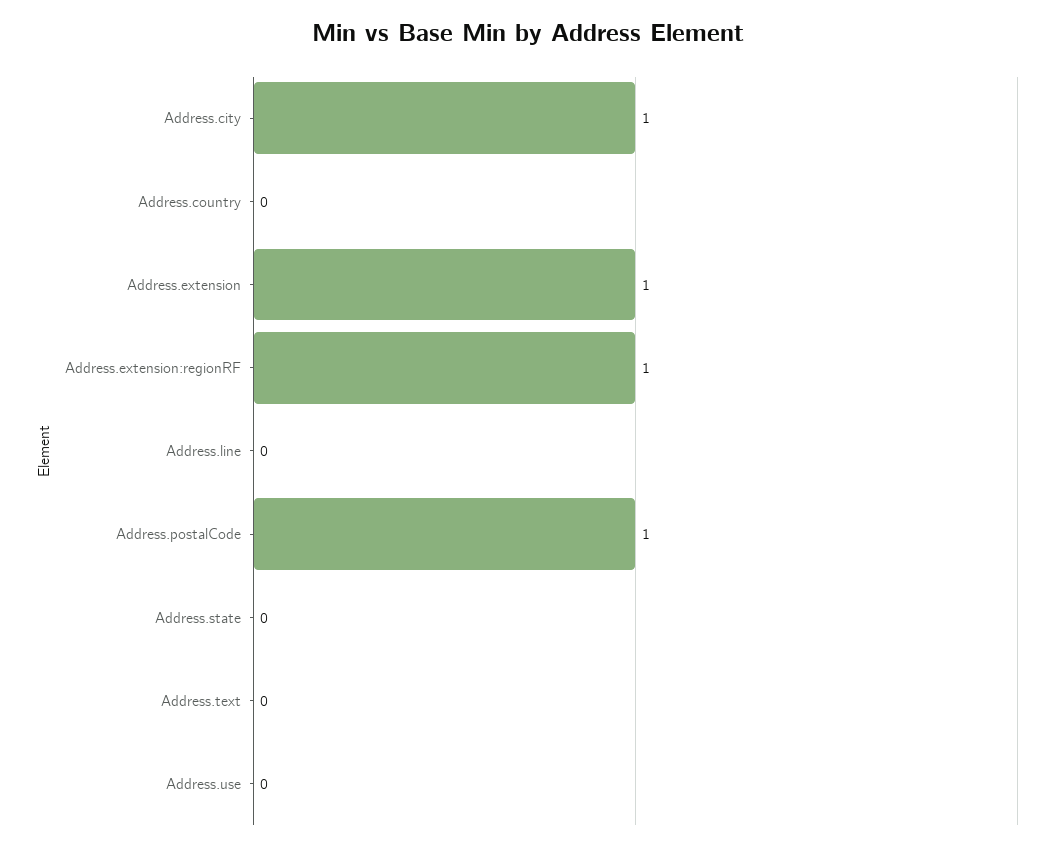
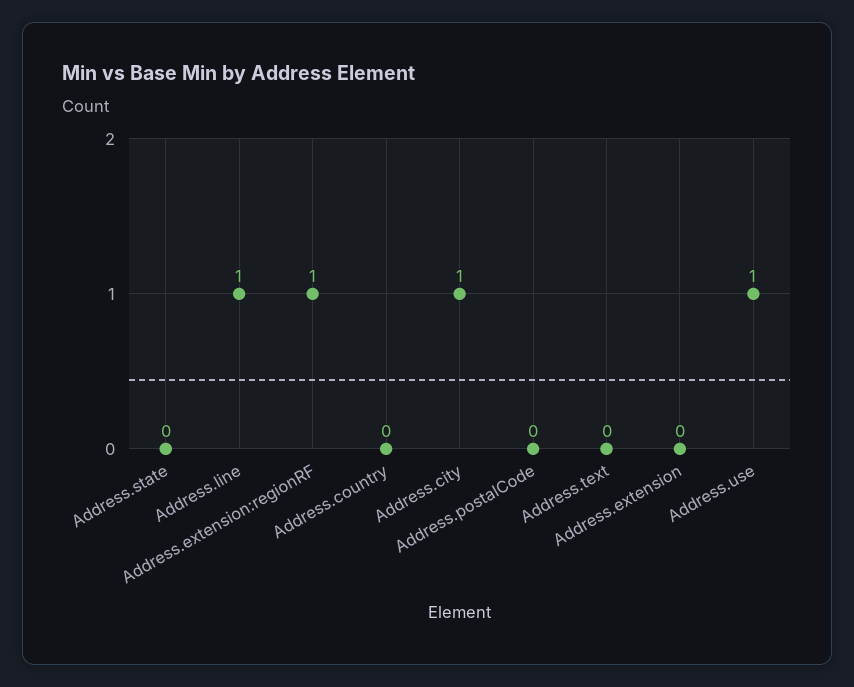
  {
    "Address.city": 1,
    "Address.country": 0,
-   "Address.extension": 1,
+   "Address.extension": 0,
    "Address.extension:regionRF": 1,
-   "Address.line": 0,
+   "Address.line": 1,
-   "Address.postalCode": 1,
+   "Address.postalCode": 0,
    "Address.state": 0,
    "Address.text": 0,
-   "Address.use": 0
+   "Address.use": 1
  }

